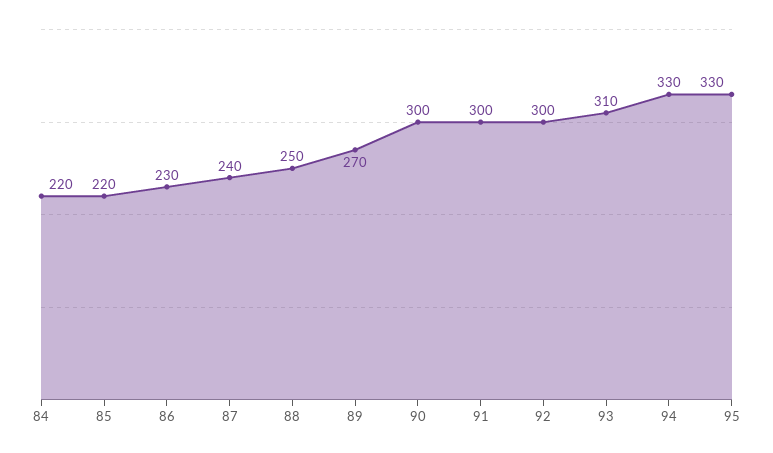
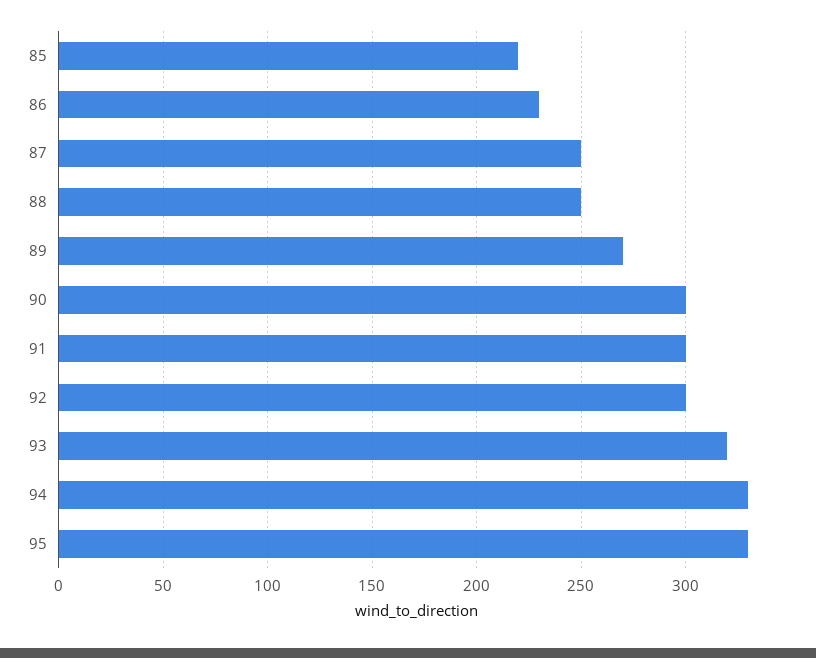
  {
-   "84": 220,
    "85": 220,
    "86": 230,
-   "87": 240,
+   "87": 250,
    "88": 250,
    "89": 270,
    "90": 300,
    "91": 300,
    "92": 300,
-   "93": 310,
+   "93": 320,
    "94": 330,
    "95": 330
  }

